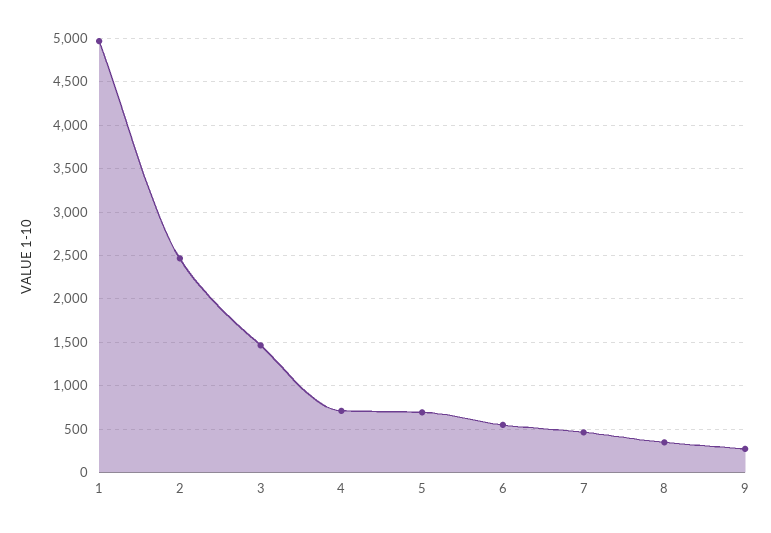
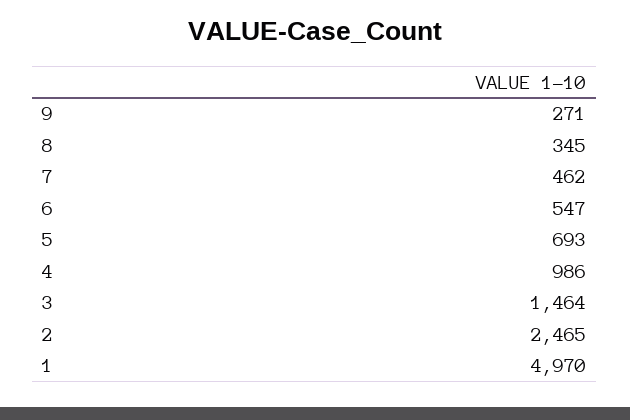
  {
    "1": 4970,
    "2": 2465,
    "3": 1464,
-   "4": 700,
+   "4": 986,
    "5": 693,
    "6": 547,
    "7": 462,
    "8": 345,
    "9": 271
  }

